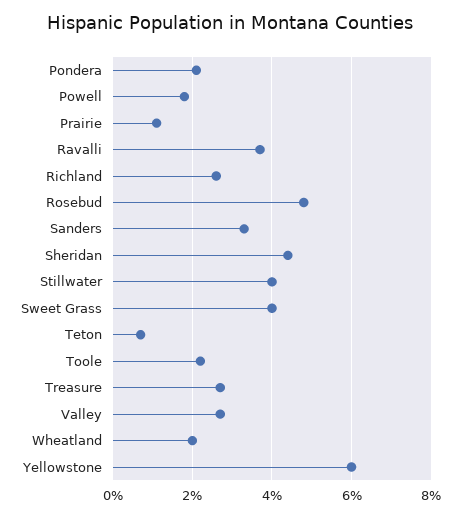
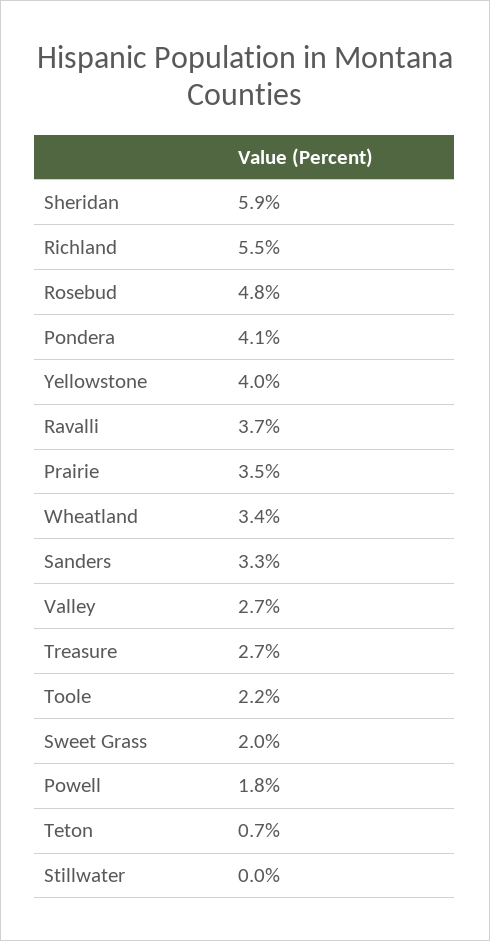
  {
-   "Pondera": 2,
+   "Pondera": 4.1,
    "Powell": 1.8,
-   "Prairie": 1,
+   "Prairie": 3.5,
    "Ravalli": 3.7,
-   "Richland": 2.5,
+   "Richland": 5.5,
    "Rosebud": 4.8,
    "Sanders": 3.3,
-   "Sheridan": 4.5,
+   "Sheridan": 5.9,
-   "Stillwater": 4,
+   "Stillwater": 0,
-   "Sweet Grass": 4,
+   "Sweet Grass": 2,
    "Teton": 0.7,
    "Toole": 2.2,
    "Treasure": 2.7,
    "Valley": 2.7,
-   "Wheatland": 2,
+   "Wheatland": 3.4,
-   "Yellowstone": 6
+   "Yellowstone": 4
  }

